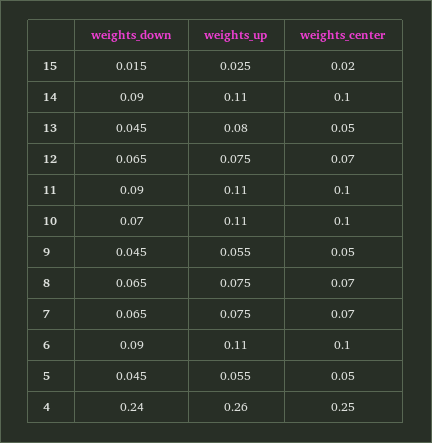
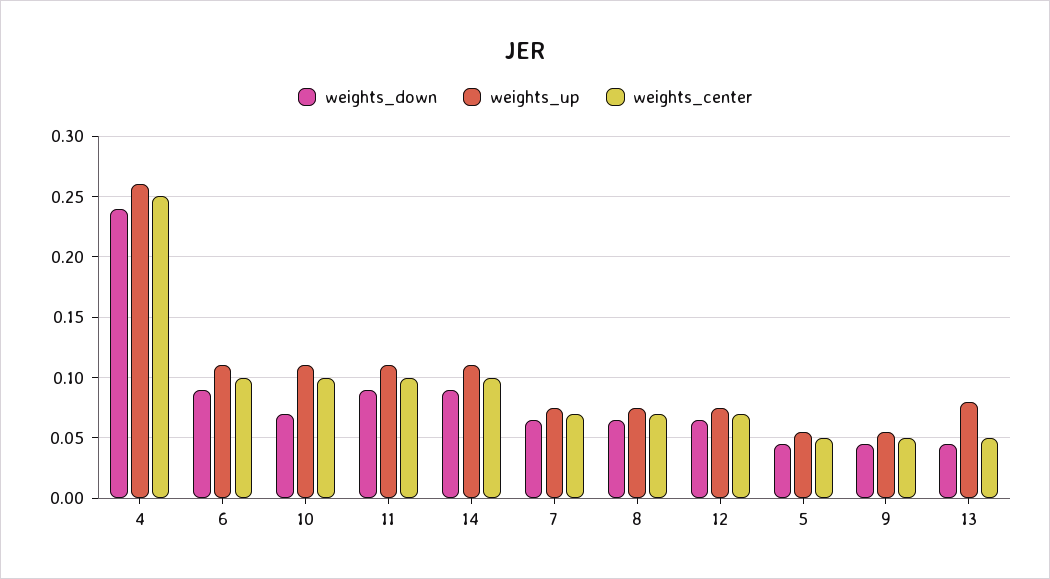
  {
    "weights_down": {
-     "15": 0.015,
      "14": 0.09,
      "13": 0.045,
      "12": 0.065,
      "11": 0.09,
      "10": 0.07,
      "9": 0.045,
      "8": 0.065,
      "7": 0.065,
      "6": 0.09,
      "5": 0.045,
      "4": 0.24
    },
    "weights_up": {
-     "15": 0.025,
      "14": 0.11,
      "13": 0.08,
      "12": 0.075,
      "11": 0.11,
      "10": 0.11,
      "9": 0.055,
      "8": 0.075,
      "7": 0.075,
      "6": 0.11,
      "5": 0.055,
      "4": 0.26
    },
    "weights_center": {
-     "15": 0.02,
      "14": 0.1,
      "13": 0.05,
      "12": 0.07,
      "11": 0.1,
      "10": 0.1,
      "9": 0.05,
      "8": 0.07,
      "7": 0.07,
      "6": 0.1,
      "5": 0.05,
      "4": 0.25
    }
  }

